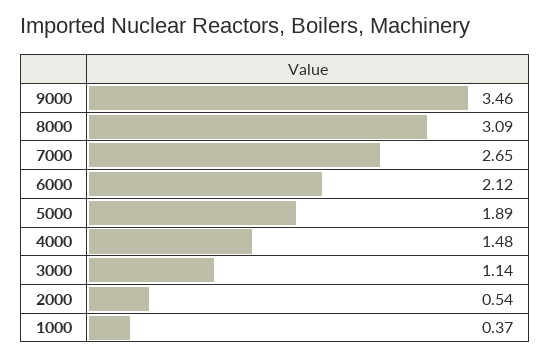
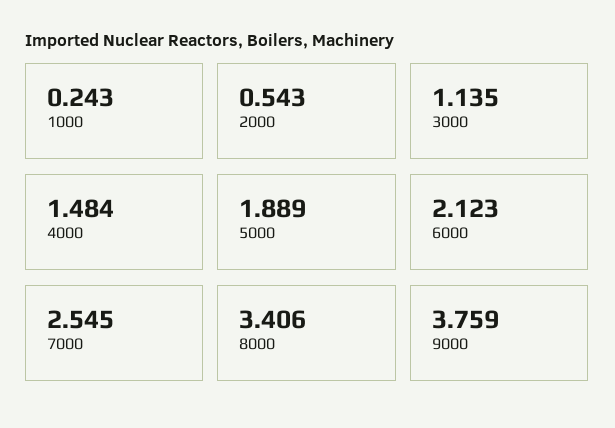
  {
-   "9000": 3.46,
+   "9000": 3.759,
-   "8000": 3.09,
+   "8000": 3.406,
-   "7000": 2.65,
+   "7000": 2.545,
    "6000": 2.123,
    "5000": 1.889,
    "4000": 1.484,
    "3000": 1.135,
    "2000": 0.543,
-   "1000": 0.37
+   "1000": 0.243
  }

